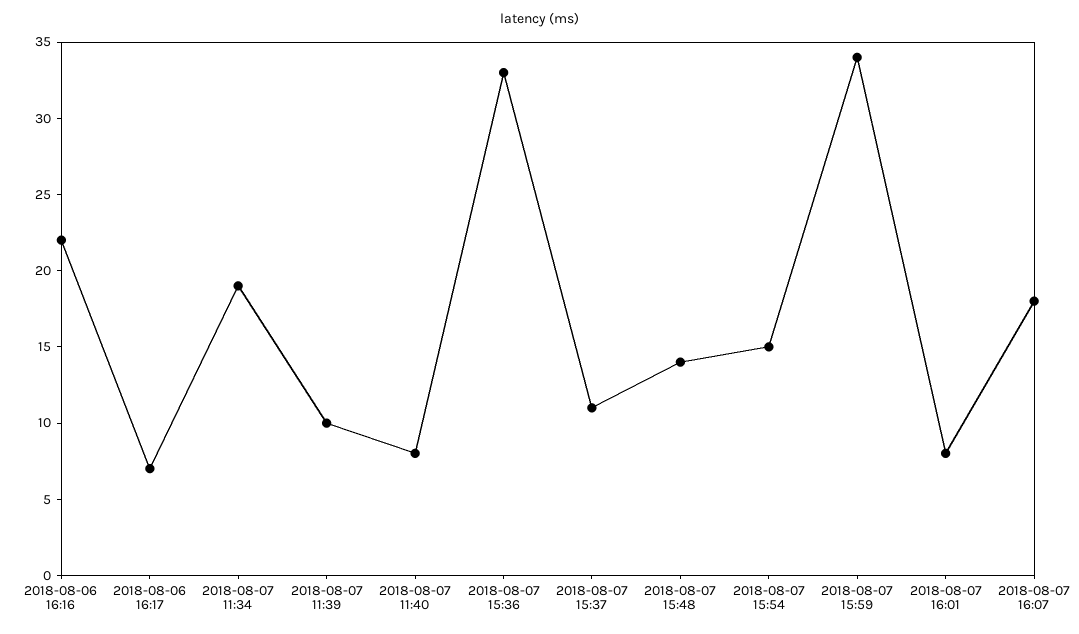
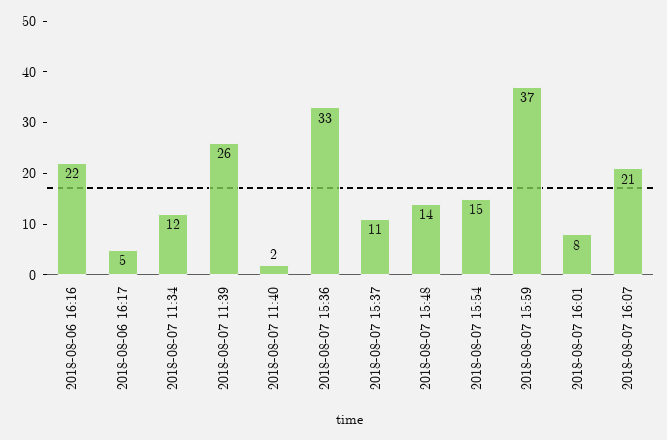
  {
    "2018-08-06 16:16": 22,
-   "2018-08-06 16:17": 7,
+   "2018-08-06 16:17": 5,
-   "2018-08-07 11:34": 19,
+   "2018-08-07 11:34": 12,
-   "2018-08-07 11:39": 10,
+   "2018-08-07 11:39": 26,
-   "2018-08-07 11:40": 8,
+   "2018-08-07 11:40": 2,
    "2018-08-07 15:36": 33,
    "2018-08-07 15:37": 11,
    "2018-08-07 15:48": 14,
    "2018-08-07 15:54": 15,
-   "2018-08-07 15:59": 34,
+   "2018-08-07 15:59": 37,
    "2018-08-07 16:01": 8,
-   "2018-08-07 16:07": 18
+   "2018-08-07 16:07": 21
  }

